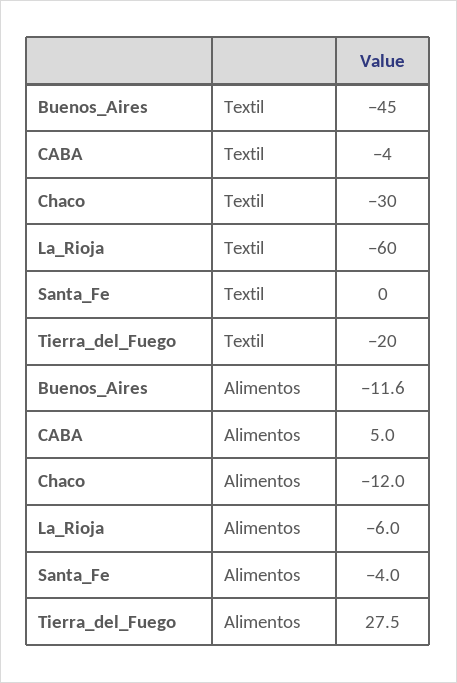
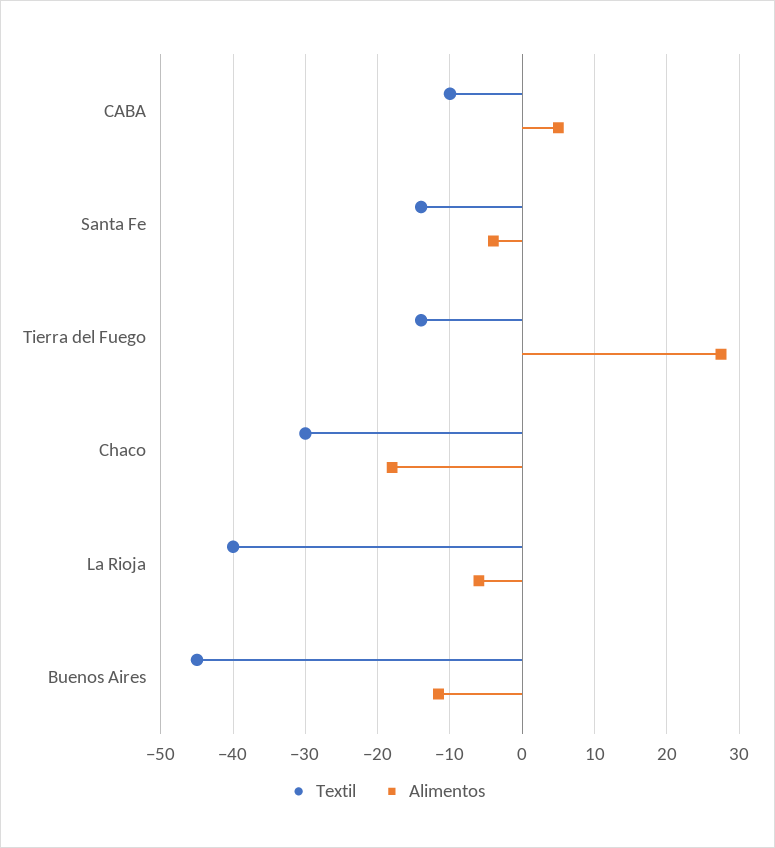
  {
    "Textil": {
      "Buenos_Aires": -45,
-     "CABA": -4,
+     "CABA": -10,
      "Chaco": -30,
-     "La_Rioja": -60,
+     "La_Rioja": -40,
-     "Santa_Fe": 0,
+     "Santa_Fe": -14,
-     "Tierra_del_Fuego": -20
+     "Tierra_del_Fuego": -14
    },
    "Alimentos": {
      "Buenos_Aires": -11.6,
      "CABA": 5,
-     "Chaco": -12,
+     "Chaco": -18,
      "La_Rioja": -6,
      "Santa_Fe": -4,
      "Tierra_del_Fuego": 27.5
    }
  }

